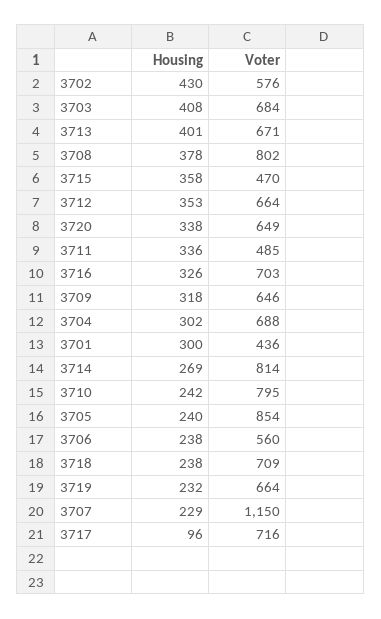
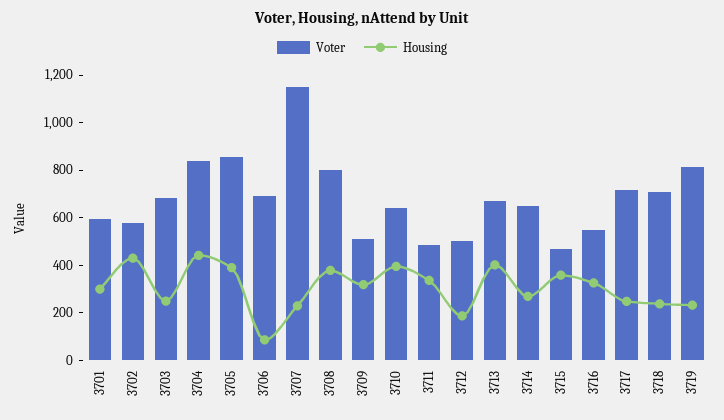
  {
    "Housing": {
      "3702": 430,
-     "3703": 408,
+     "3703": 250,
      "3713": 401,
      "3708": 378,
      "3715": 358,
-     "3712": 353,
+     "3712": 200,
-     "3720": 338,
      "3711": 336,
      "3716": 326,
      "3709": 318,
-     "3704": 302,
+     "3704": 450,
      "3701": 300,
      "3714": 269,
-     "3710": 242,
+     "3710": 400,
-     "3705": 240,
+     "3705": 400,
-     "3706": 238,
+     "3706": 100,
      "3718": 238,
      "3719": 232,
      "3707": 229,
-     "3717": 96
+     "3717": 250
    },
    "Voter": {
      "3702": 576,
      "3703": 684,
      "3713": 671,
      "3708": 802,
      "3715": 470,
-     "3712": 664,
+     "3712": 500,
-     "3720": 649,
      "3711": 485,
-     "3716": 703,
+     "3716": 550,
-     "3709": 646,
+     "3709": 500,
-     "3704": 688,
+     "3704": 850,
-     "3701": 436,
+     "3701": 600,
-     "3714": 814,
+     "3714": 650,
-     "3710": 795,
+     "3710": 650,
      "3705": 854,
-     "3706": 560,
+     "3706": 700,
      "3718": 709,
-     "3719": 664,
+     "3719": 800,
      "3707": 1150,
      "3717": 716
    }
  }

